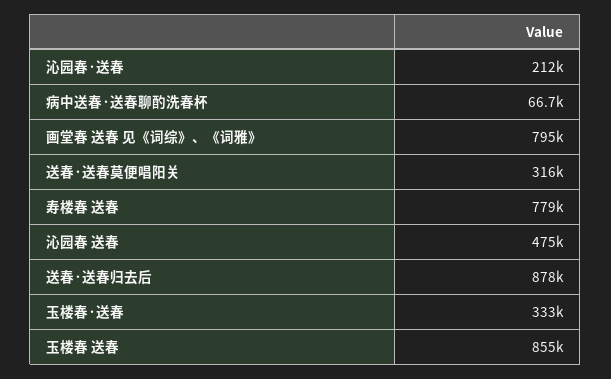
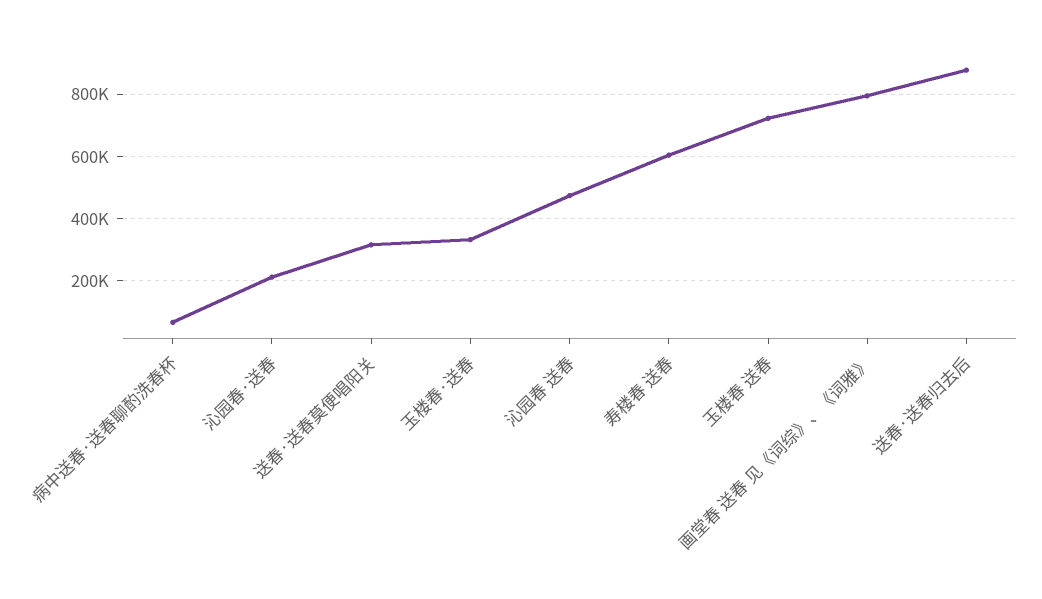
  {
    "沁园春·送春": 212000,
    "病中送春·送春聊酌洗春杯": 66700,
    "画堂春 送春 见《词综》、《词雅》": 795000,
    "送春·送春莫便唱阳关": 316000,
-   "寿楼春 送春": 779000,
+   "寿楼春 送春": 600000,
    "沁园春 送春": 475000,
    "送春·送春归去后": 878000,
    "玉楼春·送春": 333000,
-   "玉楼春 送春": 855000
+   "玉楼春 送春": 720000
  }

